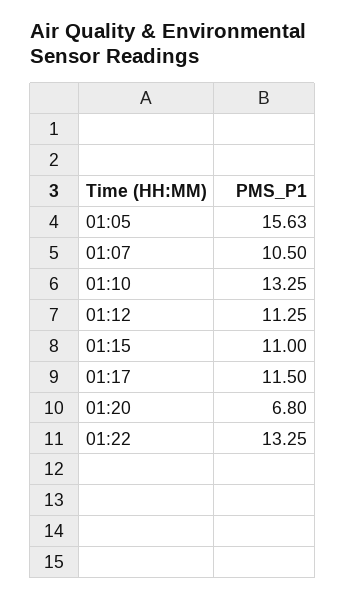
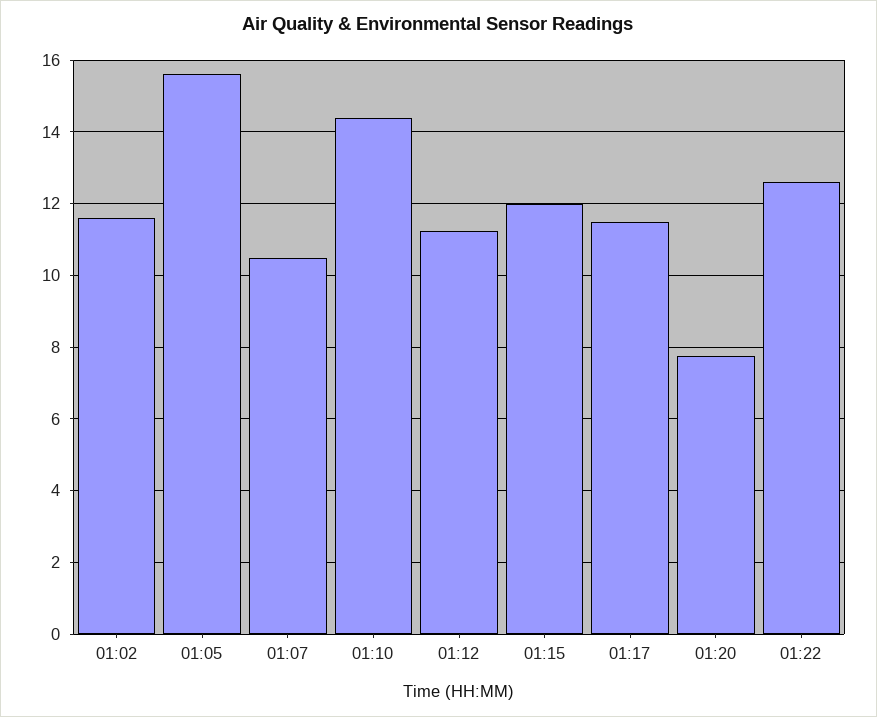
  {
    "01:05": 15.63,
    "01:07": 10.5,
-   "01:10": 13.25,
+   "01:10": 14.4,
    "01:12": 11.25,
-   "01:15": 11,
+   "01:15": 12,
    "01:17": 11.5,
-   "01:20": 6.8,
+   "01:20": 7.8,
-   "01:22": 13.25
+   "01:22": 12.6,
+   "01:02": 11.6
  }

